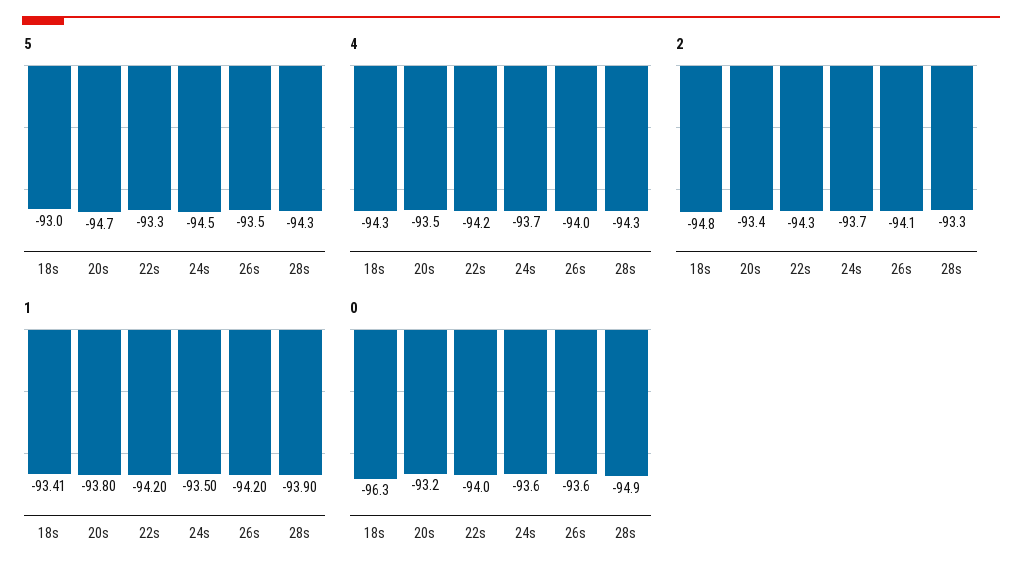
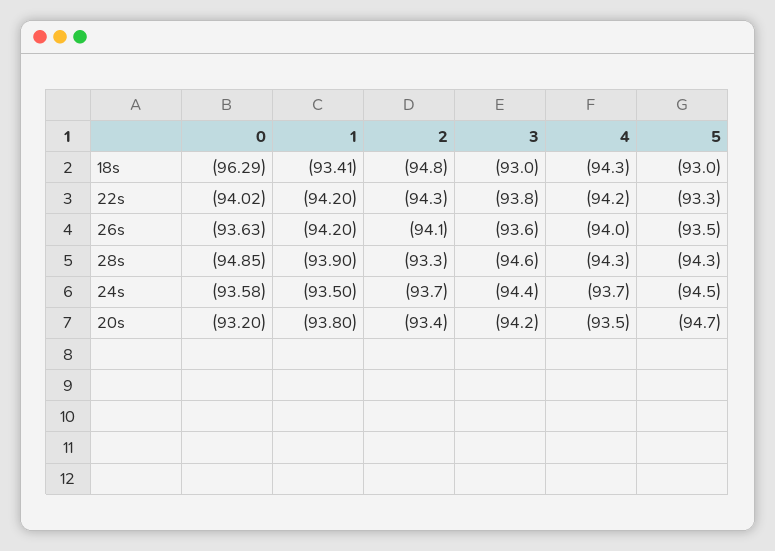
  {
    "5": {
      "18s": -93,
      "20s": -94.7,
      "22s": -93.3,
      "24s": -94.5,
      "26s": -93.5,
      "28s": -94.3
    },
    "4": {
      "18s": -94.3,
      "20s": -93.5,
      "22s": -94.2,
      "24s": -93.7,
      "26s": -94,
      "28s": -94.3
    },
    "2": {
      "18s": -94.8,
      "20s": -93.4,
      "22s": -94.3,
      "24s": -93.7,
      "26s": -94.1,
      "28s": -93.3
    },
    "1": {
      "18s": -93.41,
      "20s": -93.8,
      "22s": -94.2,
      "24s": -93.5,
      "26s": -94.2,
      "28s": -93.9
    },
    "0": {
      "18s": -96.29,
      "20s": -93.2,
      "22s": -94.02,
      "24s": -93.58,
      "26s": -93.63,
      "28s": -94.85
-   }
+   },
+   "3": {
+     "18s": -93,
+     "22s": -93.8,
+     "26s": -93.6,
+     "28s": -94.6,
+     "24s": -94.4,
+     "20s": -94.2
+   }
  }

